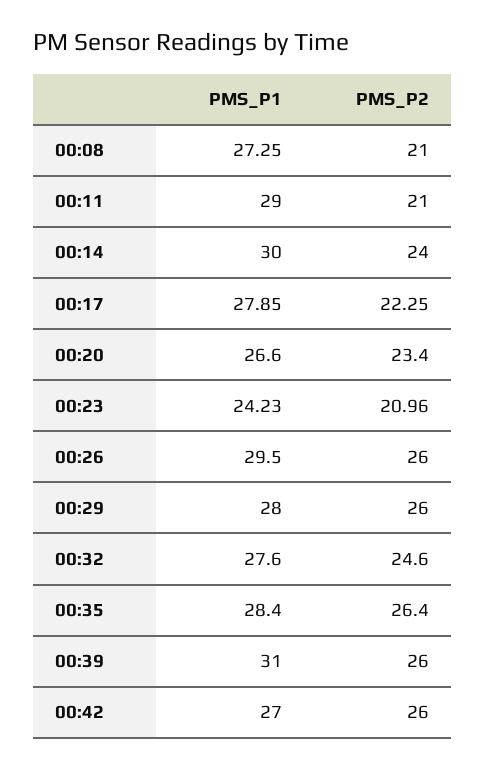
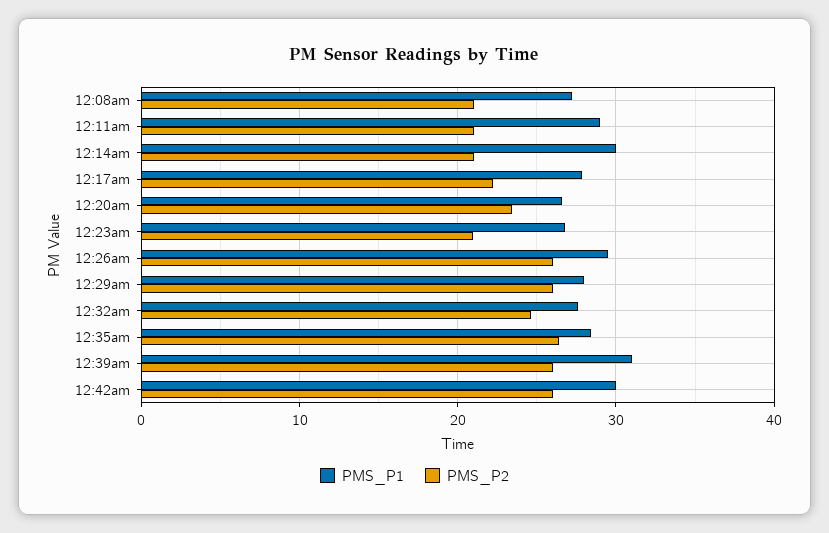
  {
    "PMS_P1": {
      "00:08": 27.25,
      "00:11": 29,
      "00:14": 30,
      "00:17": 27.85,
      "00:20": 26.6,
-     "00:23": 24.23,
+     "00:23": 27,
      "00:26": 29.5,
      "00:29": 28,
      "00:32": 27.6,
      "00:35": 28.4,
      "00:39": 31,
-     "00:42": 27
+     "00:42": 30
    },
    "PMS_P2": {
      "00:08": 21,
      "00:11": 21,
-     "00:14": 24,
+     "00:14": 21,
      "00:17": 22.25,
      "00:20": 23.4,
      "00:23": 20.96,
      "00:26": 26,
      "00:29": 26,
      "00:32": 24.6,
      "00:35": 26.4,
      "00:39": 26,
      "00:42": 26
    }
  }

